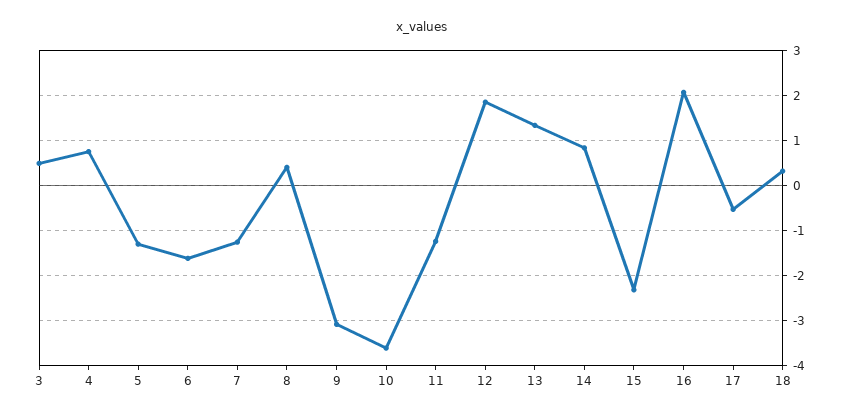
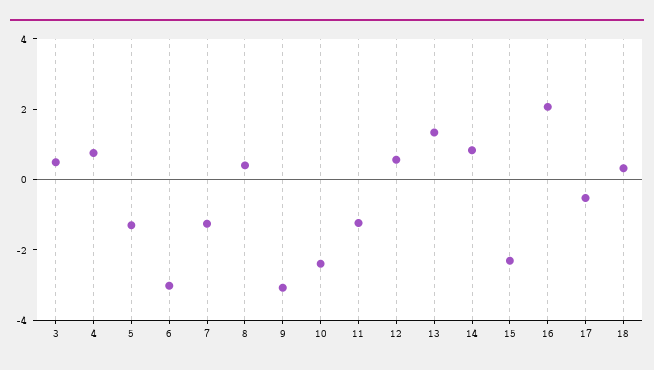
  {
    "3": 0.4,
    "4": 0.8,
    "5": -1.2,
-   "6": -1.6,
+   "6": -3,
    "7": -1.2,
    "8": 0.4,
    "9": -3,
-   "10": -3.6,
+   "10": -2.5,
    "11": -1.2,
-   "12": 1.8,
+   "12": 0.5,
    "13": 1.4,
    "14": 0.8,
    "15": -2.4,
    "16": 2,
    "17": -0.6,
    "18": 0.4
  }

